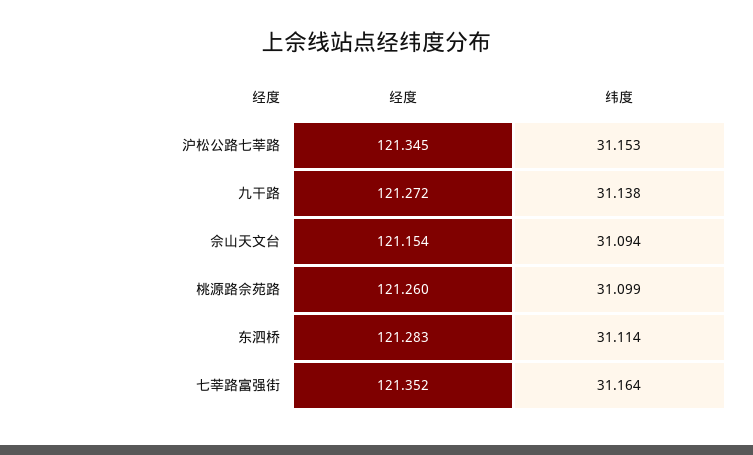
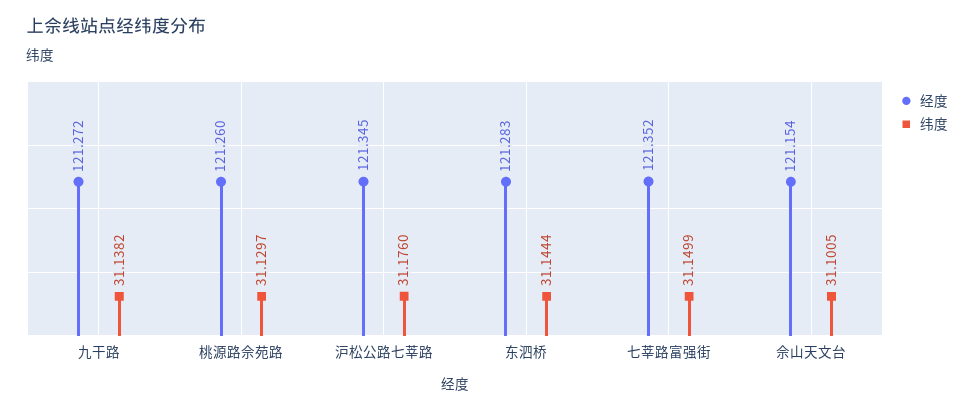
  {
    "经度": {
      "沪松公路七莘路": 121.345,
      "九干路": 121.272,
      "佘山天文台": 121.154,
      "桃源路佘苑路": 121.26,
      "东泗桥": 121.283,
      "七莘路富强街": 121.352
    },
    "纬度": {
-     "沪松公路七莘路": 31.153,
+     "沪松公路七莘路": 31.176,
      "九干路": 31.1382,
-     "佘山天文台": 31.094,
+     "佘山天文台": 31.1005,
-     "桃源路佘苑路": 31.099,
+     "桃源路佘苑路": 31.1297,
-     "东泗桥": 31.114,
+     "东泗桥": 31.1444,
-     "七莘路富强街": 31.164
+     "七莘路富强街": 31.1499
    }
  }

